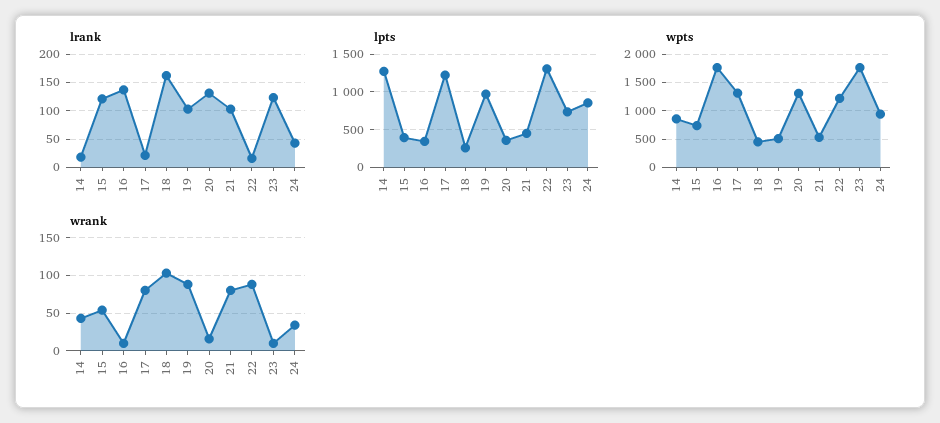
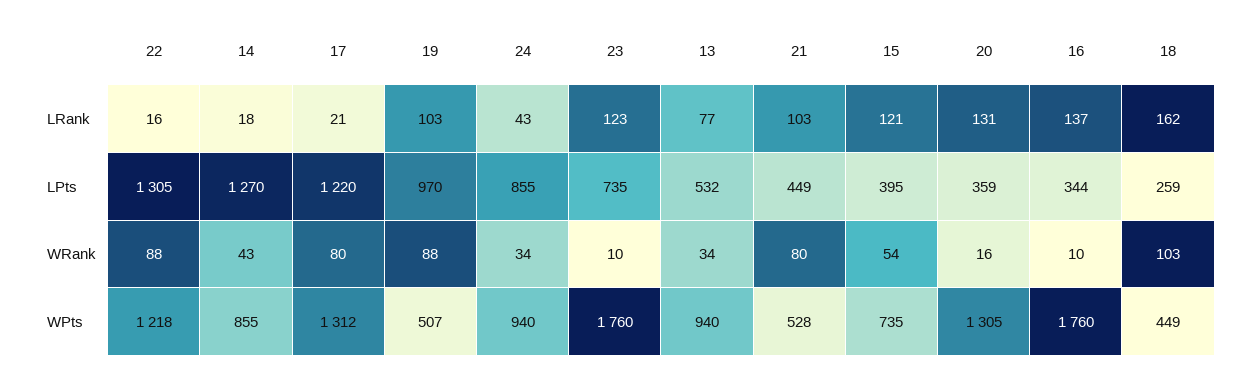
  {
    "lrank": {
      "14": 18,
      "15": 121,
      "16": 137,
      "17": 21,
      "18": 162,
      "19": 103,
      "20": 131,
      "21": 103,
      "22": 16,
      "23": 123,
-     "24": 43
+     "24": 43,
+     "13": 77
    },
    "lpts": {
      "14": 1270,
      "15": 395,
      "16": 344,
      "17": 1220,
      "18": 259,
      "19": 970,
      "20": 359,
      "21": 449,
      "22": 1305,
      "23": 735,
-     "24": 855
+     "24": 855,
+     "13": 532
    },
    "wpts": {
      "14": 855,
      "15": 735,
      "16": 1760,
      "17": 1312,
      "18": 449,
      "19": 507,
      "20": 1305,
      "21": 528,
      "22": 1218,
      "23": 1760,
-     "24": 940
+     "24": 940,
+     "13": 940
    },
    "wrank": {
      "14": 43,
      "15": 54,
      "16": 10,
      "17": 80,
      "18": 103,
      "19": 88,
      "20": 16,
      "21": 80,
      "22": 88,
      "23": 10,
-     "24": 34
+     "24": 34,
+     "13": 34
    }
  }

